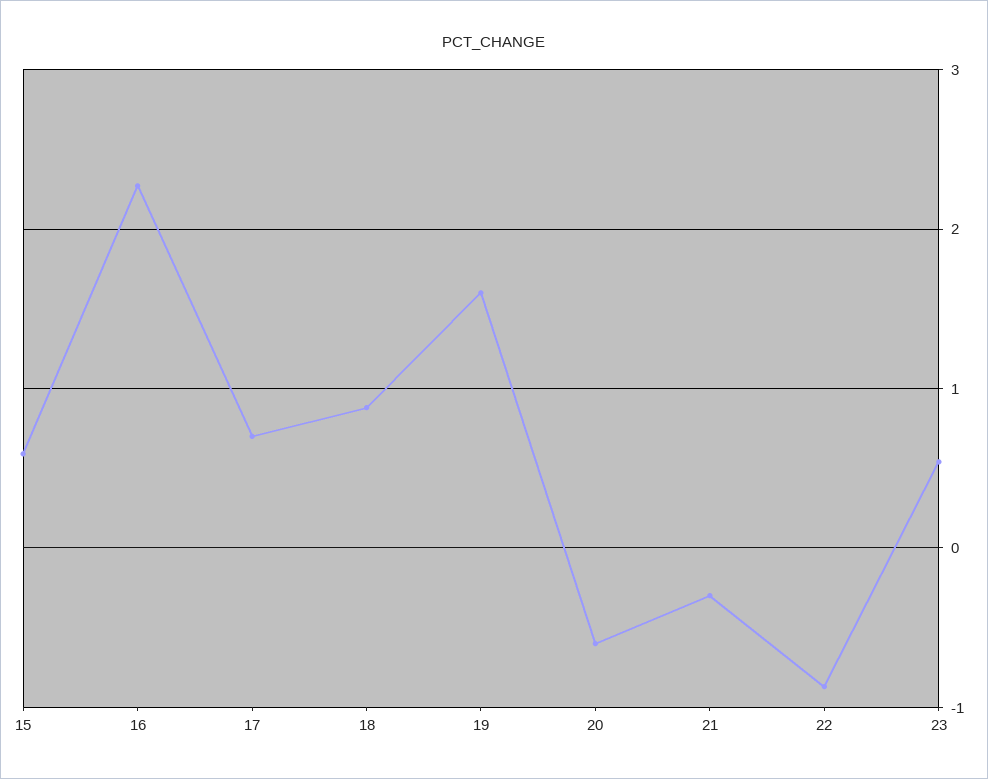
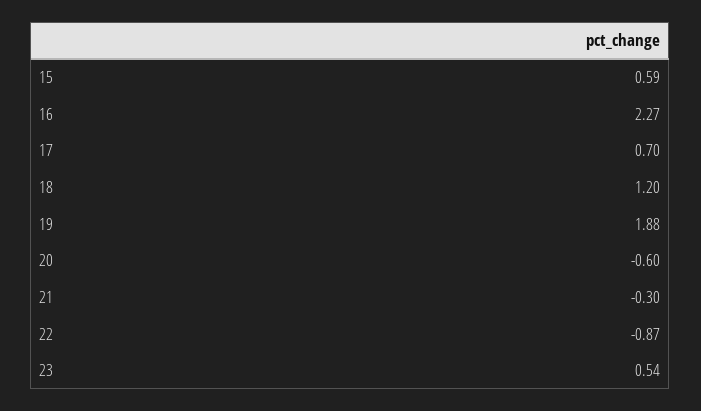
  {
    "15": 0.59,
    "16": 2.27,
    "17": 0.7,
-   "18": 0.9,
+   "18": 1.2,
-   "19": 1.6,
+   "19": 1.88,
    "20": -0.6,
    "21": -0.3,
    "22": -0.87,
    "23": 0.54
  }

